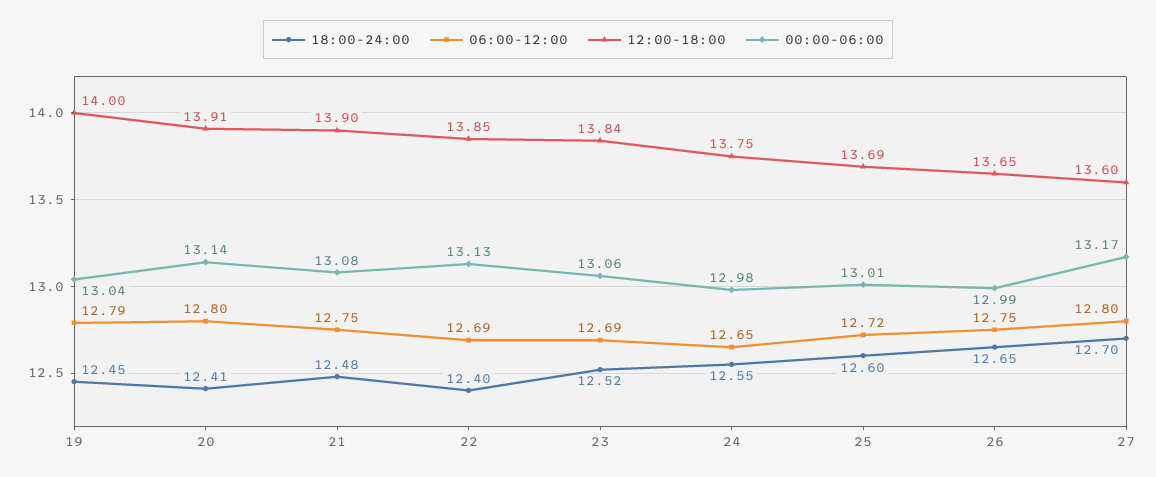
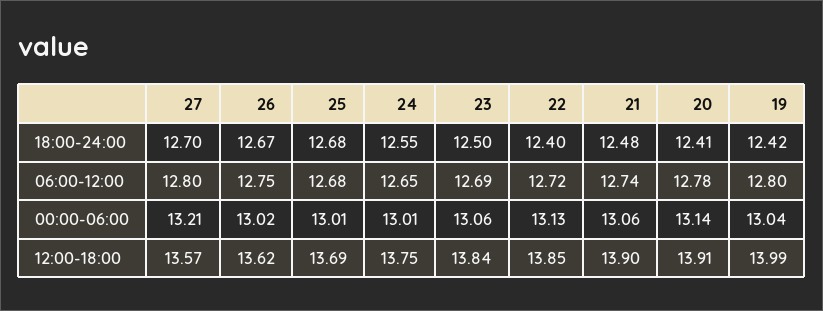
  {
    "18:00-24:00": {
-     "19": 12.45,
+     "19": 12.42,
      "20": 12.41,
      "21": 12.48,
      "22": 12.4,
-     "23": 12.52,
+     "23": 12.5,
      "24": 12.55,
-     "25": 12.6,
+     "25": 12.68,
-     "26": 12.65,
+     "26": 12.67,
      "27": 12.7
    },
    "06:00-12:00": {
-     "19": 12.79,
+     "19": 12.8,
-     "20": 12.8,
+     "20": 12.78,
-     "21": 12.75,
+     "21": 12.74,
-     "22": 12.69,
+     "22": 12.72,
      "23": 12.69,
      "24": 12.65,
-     "25": 12.72,
+     "25": 12.68,
      "26": 12.75,
      "27": 12.8
    },
    "12:00-18:00": {
-     "19": 14,
+     "19": 13.99,
      "20": 13.91,
      "21": 13.9,
      "22": 13.85,
      "23": 13.84,
      "24": 13.75,
      "25": 13.69,
-     "26": 13.65,
+     "26": 13.62,
-     "27": 13.6
+     "27": 13.57
    },
    "00:00-06:00": {
      "19": 13.04,
      "20": 13.14,
-     "21": 13.08,
+     "21": 13.06,
      "22": 13.13,
      "23": 13.06,
-     "24": 12.98,
+     "24": 13.01,
      "25": 13.01,
-     "26": 12.99,
+     "26": 13.02,
-     "27": 13.17
+     "27": 13.21
    }
  }

